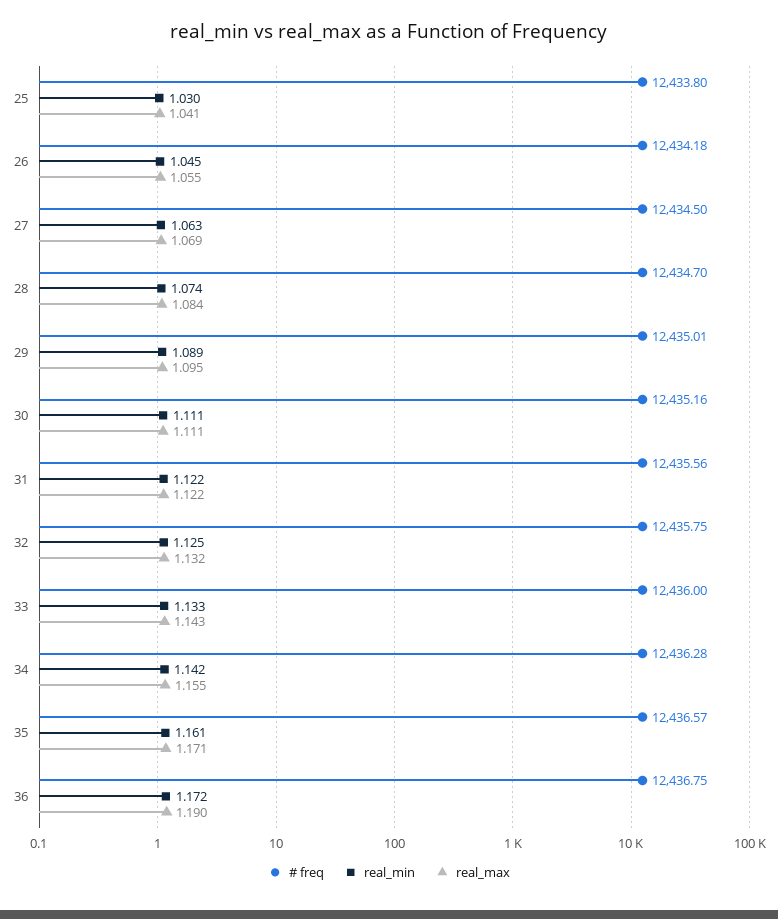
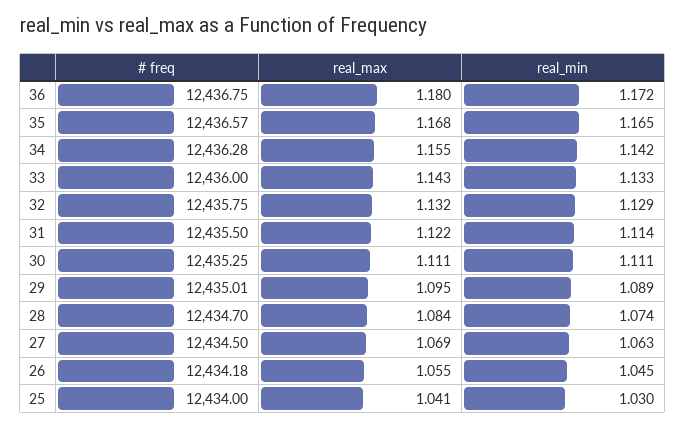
  {
    "# freq": {
-     "25": 12433.8,
+     "25": 12434,
      "26": 12434.18,
      "27": 12434.5,
      "28": 12434.7,
      "29": 12435.01,
-     "30": 12435.16,
+     "30": 12435.25,
-     "31": 12435.56,
+     "31": 12435.5,
      "32": 12435.75,
      "33": 12436,
      "34": 12436.28,
      "35": 12436.57,
      "36": 12436.75
    },
    "real_min": {
      "25": 1.03,
      "26": 1.045,
      "27": 1.063,
      "28": 1.074,
      "29": 1.089,
      "30": 1.111,
-     "31": 1.122,
+     "31": 1.114,
-     "32": 1.125,
+     "32": 1.129,
      "33": 1.133,
      "34": 1.142,
-     "35": 1.161,
+     "35": 1.165,
      "36": 1.172
    },
    "real_max": {
      "25": 1.041,
      "26": 1.055,
      "27": 1.069,
      "28": 1.084,
      "29": 1.095,
      "30": 1.111,
      "31": 1.122,
      "32": 1.132,
      "33": 1.143,
      "34": 1.155,
-     "35": 1.171,
+     "35": 1.168,
-     "36": 1.19
+     "36": 1.18
    }
  }

